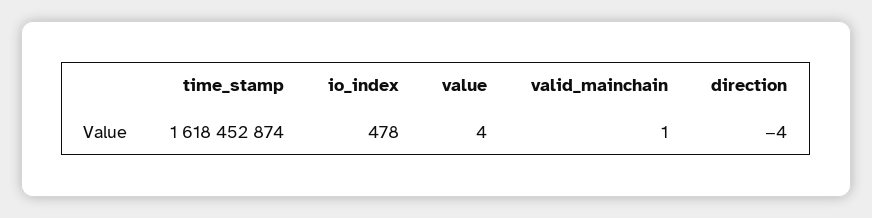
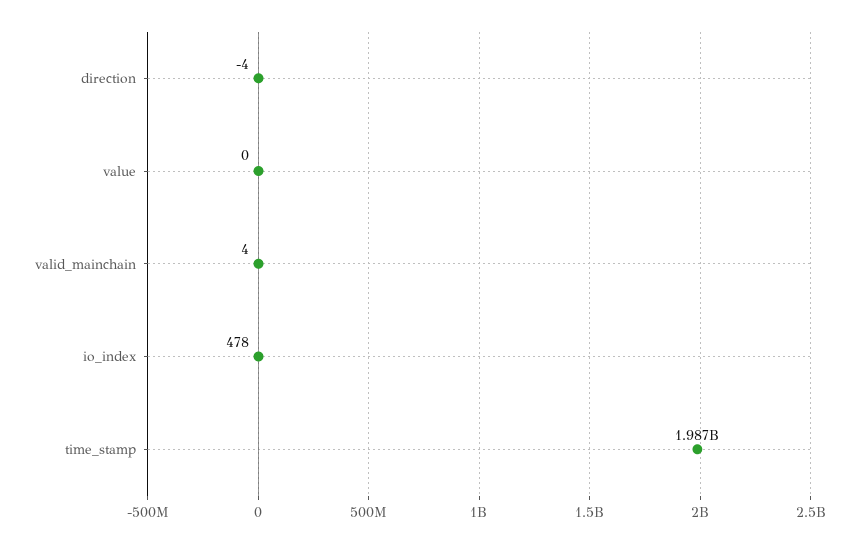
  {
-   "time_stamp": 1618452874,
+   "time_stamp": 1987000000,
    "io_index": 478,
-   "value": 4,
+   "value": 0,
-   "valid_mainchain": 1,
+   "valid_mainchain": 4,
    "direction": -4
  }

